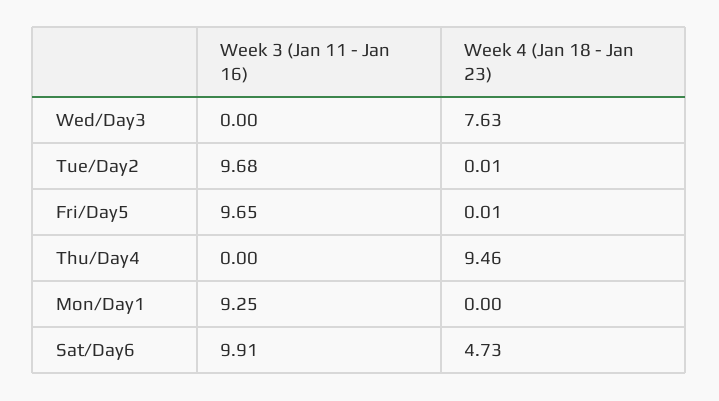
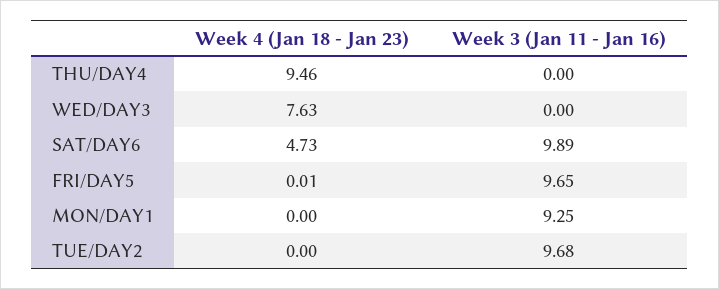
  {
    "Week 3 (Jan 11 - Jan 16)": {
      "Wed/Day3": 0,
      "Tue/Day2": 9.68,
      "Fri/Day5": 9.65,
      "Thu/Day4": 0,
      "Mon/Day1": 9.25,
-     "Sat/Day6": 9.91
+     "Sat/Day6": 9.89
    },
    "Week 4 (Jan 18 - Jan 23)": {
      "Wed/Day3": 7.63,
-     "Tue/Day2": 0.01,
+     "Tue/Day2": 0,
      "Fri/Day5": 0.01,
      "Thu/Day4": 9.46,
      "Mon/Day1": 0,
      "Sat/Day6": 4.73
    }
  }

